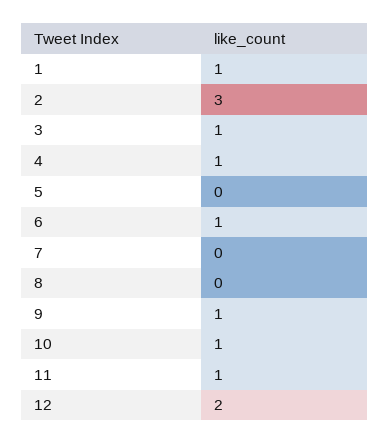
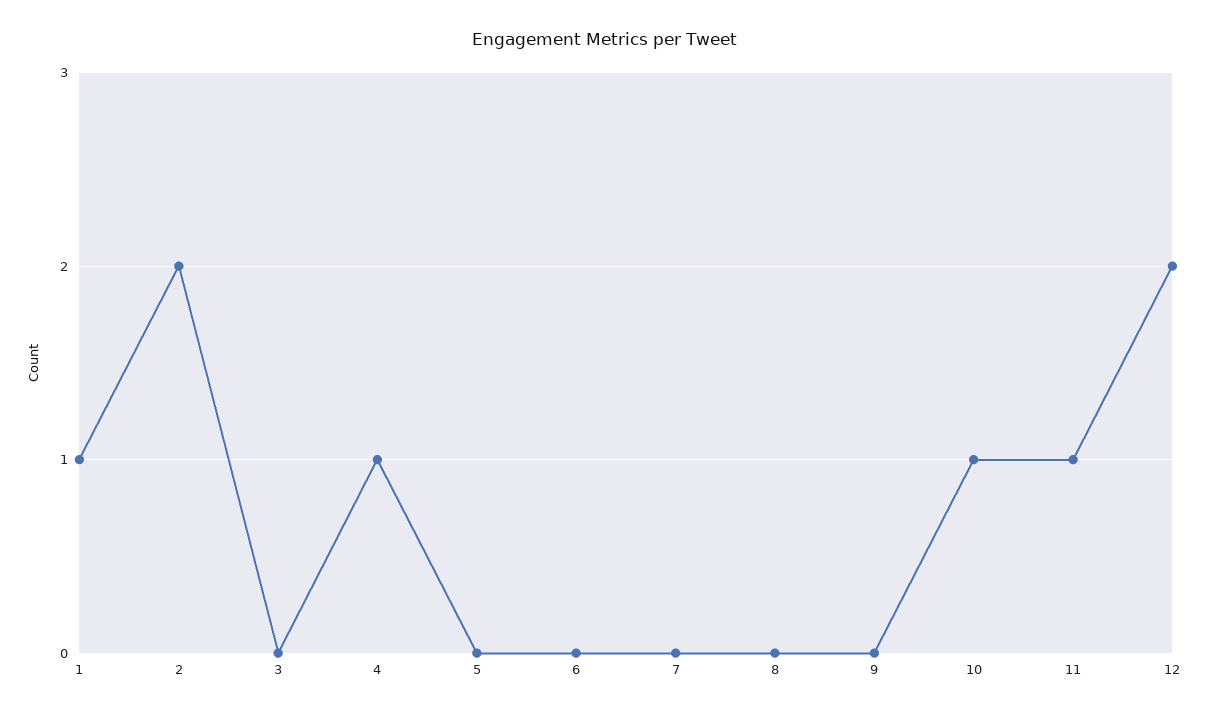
  {
    "1": 1,
-   "2": 3,
+   "2": 2,
-   "3": 1,
+   "3": 0,
    "4": 1,
    "5": 0,
-   "6": 1,
+   "6": 0,
    "7": 0,
    "8": 0,
-   "9": 1,
+   "9": 0,
    "10": 1,
    "11": 1,
    "12": 2
  }

